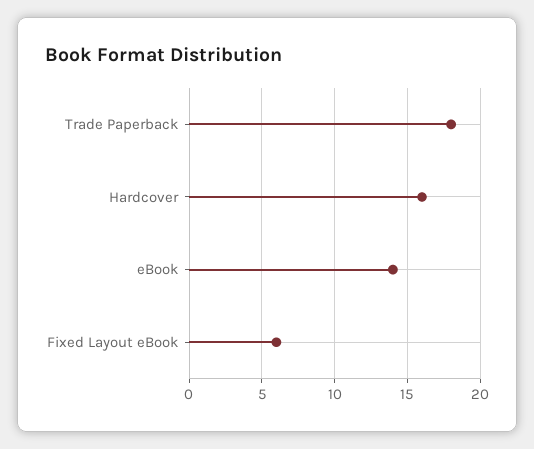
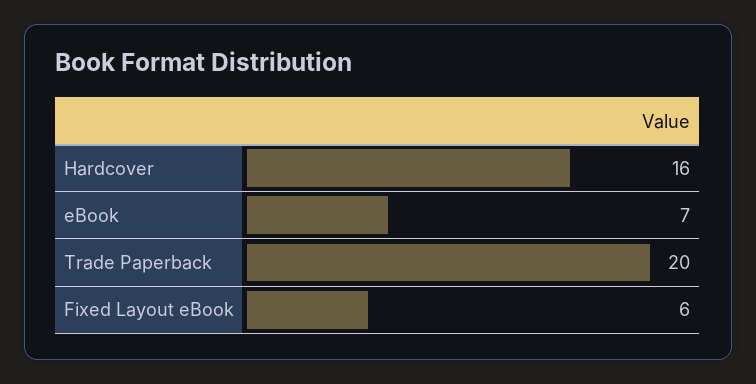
  {
-   "Trade Paperback": 18,
+   "Trade Paperback": 20,
    "Hardcover": 16,
-   "eBook": 14,
+   "eBook": 7,
    "Fixed Layout eBook": 6
  }

